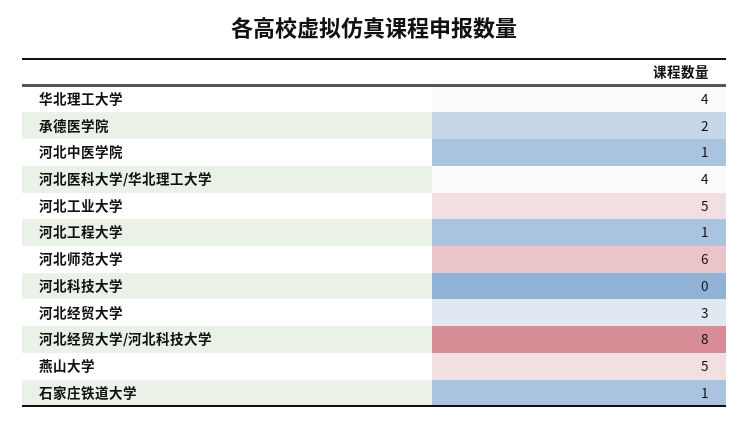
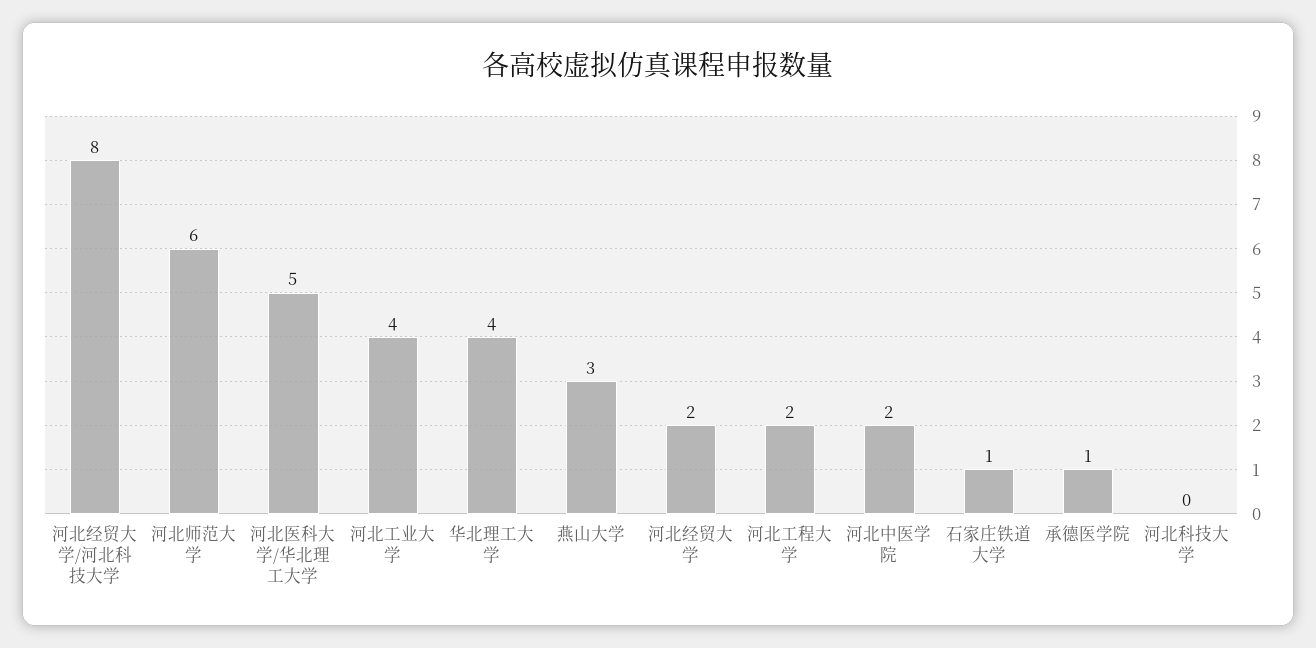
  {
    "华北理工大学": 4,
-   "承德医学院": 2,
+   "承德医学院": 1,
-   "河北中医学院": 1,
+   "河北中医学院": 2,
-   "河北医科大学/华北理工大学": 4,
+   "河北医科大学/华北理工大学": 5,
-   "河北工业大学": 5,
+   "河北工业大学": 4,
-   "河北工程大学": 1,
+   "河北工程大学": 2,
    "河北师范大学": 6,
    "河北科技大学": 0,
-   "河北经贸大学": 3,
+   "河北经贸大学": 2,
    "河北经贸大学/河北科技大学": 8,
-   "燕山大学": 5,
+   "燕山大学": 3,
    "石家庄铁道大学": 1
  }

